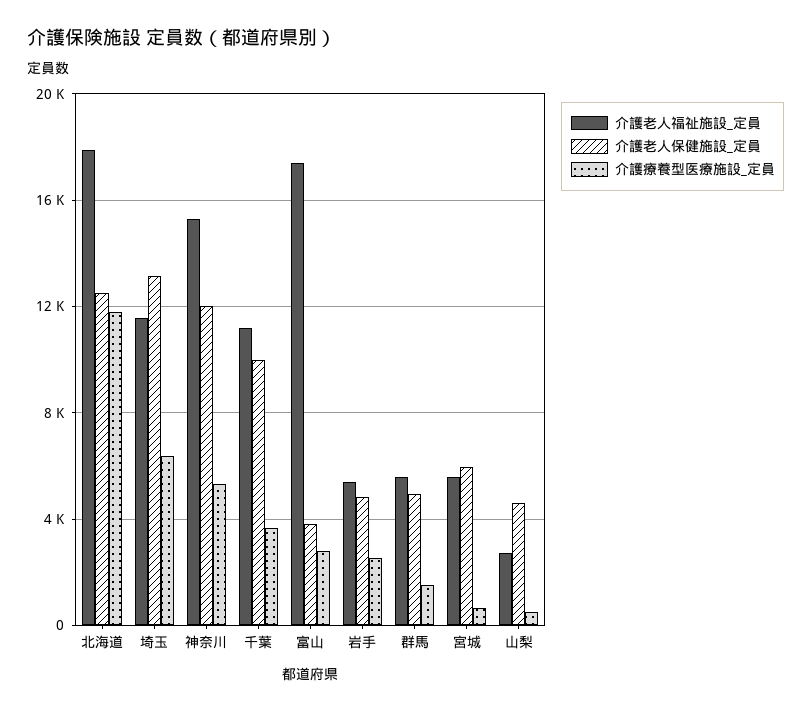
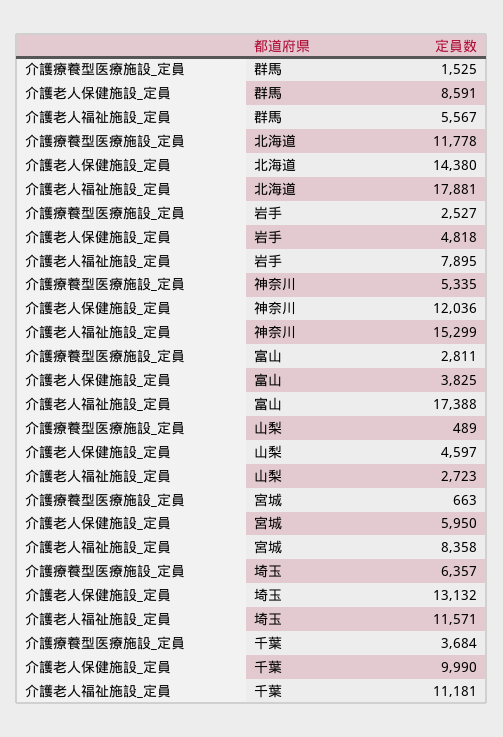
  {
    "介護老人福祉施設_定員": {
      "北海道": 17881,
      "埼玉": 11571,
      "神奈川": 15299,
      "千葉": 11181,
      "富山": 17388,
-     "岩手": 5500,
+     "岩手": 7895,
      "群馬": 5567,
-     "宮城": 5500,
+     "宮城": 8358,
      "山梨": 2723
    },
    "介護老人保健施設_定員": {
-     "北海道": 12500,
+     "北海道": 14380,
      "埼玉": 13132,
      "神奈川": 12036,
      "千葉": 9990,
      "富山": 3825,
      "岩手": 4818,
-     "群馬": 5000,
+     "群馬": 8591,
      "宮城": 5950,
      "山梨": 4597
    },
    "介護療養型医療施設_定員": {
      "北海道": 11778,
      "埼玉": 6357,
      "神奈川": 5335,
      "千葉": 3684,
      "富山": 2811,
      "岩手": 2527,
      "群馬": 1525,
      "宮城": 663,
      "山梨": 489
    }
  }

